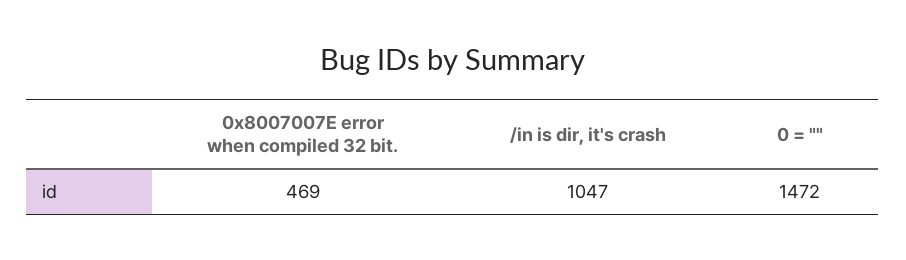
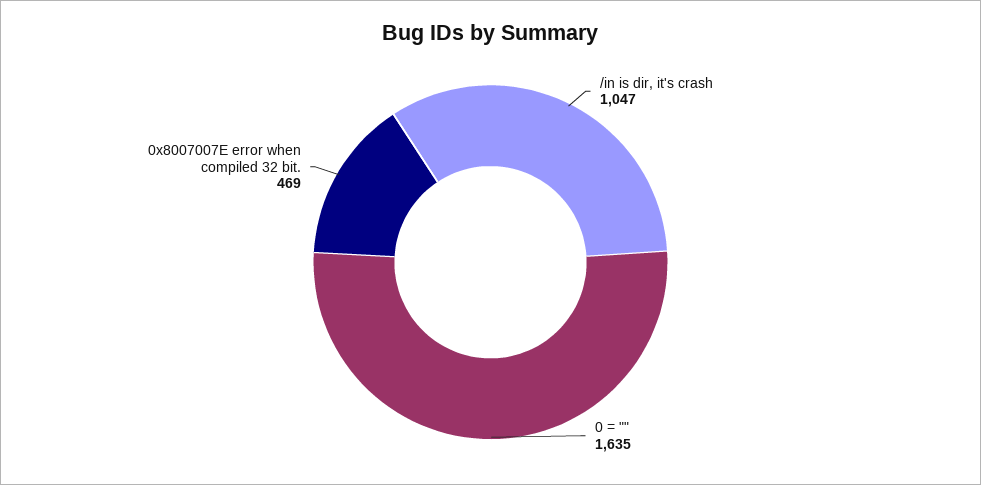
  {
    "0x8007007E error when compiled 32 bit.": 469,
    "/in is dir, it's crash": 1047,
-   "0 = \"\"": 1472
+   "0 = \"\"": 1635
  }

